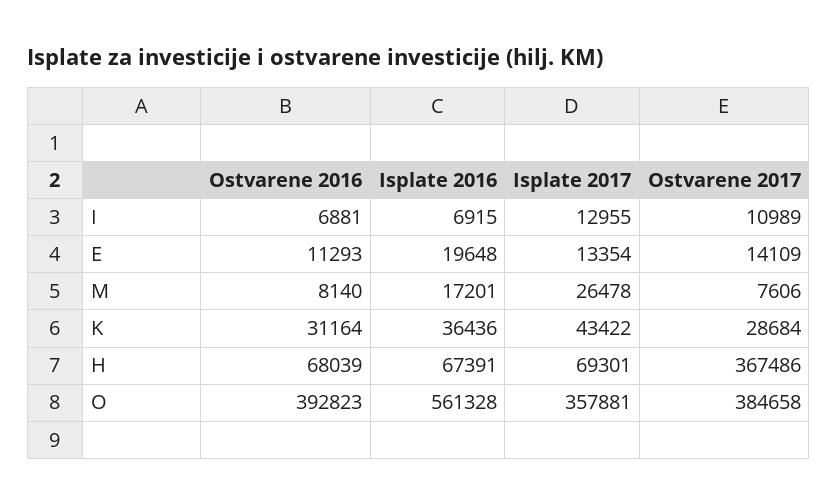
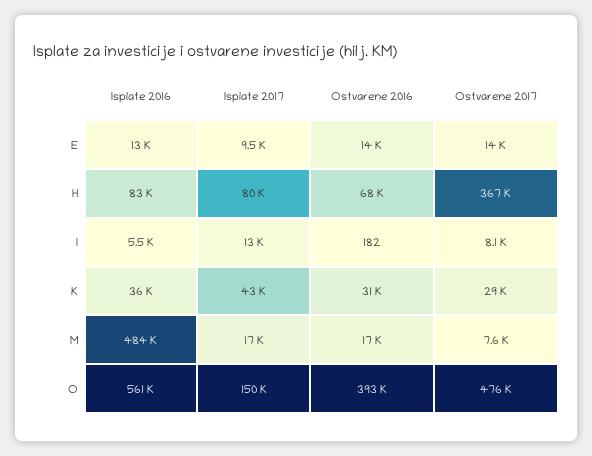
  {
    "Ostvarene 2016": {
-     "I": 6881,
+     "I": 182,
-     "E": 11293,
+     "E": 14000,
-     "M": 8140,
+     "M": 17000,
      "K": 31164,
      "H": 68039,
      "O": 392823
    },
    "Isplate 2016": {
-     "I": 6915,
+     "I": 5500,
-     "E": 19648,
+     "E": 13000,
-     "M": 17201,
+     "M": 484000,
      "K": 36436,
-     "H": 67391,
+     "H": 83000,
      "O": 561328
    },
    "Isplate 2017": {
      "I": 12955,
-     "E": 13354,
+     "E": 9500,
-     "M": 26478,
+     "M": 17000,
      "K": 43422,
-     "H": 69301,
+     "H": 80000,
-     "O": 357881
+     "O": 150000
    },
    "Ostvarene 2017": {
-     "I": 10989,
+     "I": 8100,
      "E": 14109,
      "M": 7606,
      "K": 28684,
      "H": 367486,
-     "O": 384658
+     "O": 476000
    }
  }

